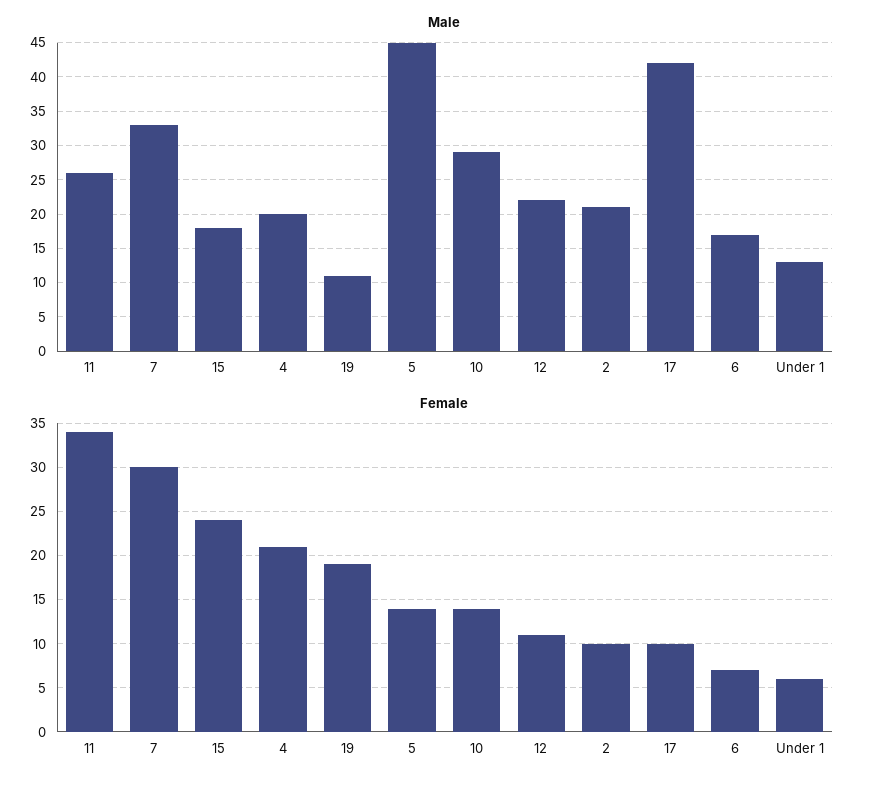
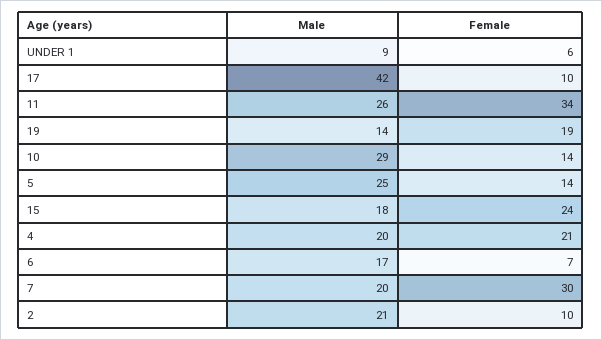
  {
    "Male": {
      "11": 26,
-     "7": 33,
+     "7": 20,
      "15": 18,
      "4": 20,
-     "19": 11,
+     "19": 14,
-     "5": 45,
+     "5": 25,
      "10": 29,
-     "12": 22,
      "2": 21,
      "17": 42,
      "6": 17,
-     "Under 1": 13
+     "Under 1": 9
    },
    "Female": {
      "11": 34,
      "7": 30,
      "15": 24,
      "4": 21,
      "19": 19,
      "5": 14,
      "10": 14,
-     "12": 11,
      "2": 10,
      "17": 10,
      "6": 7,
      "Under 1": 6
    }
  }

